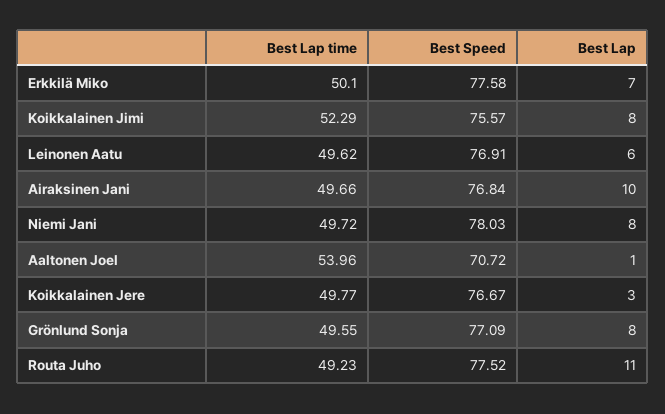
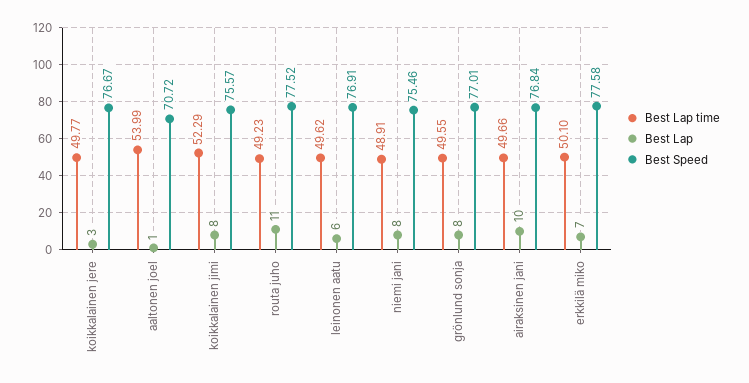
  {
    "Best Lap time": {
      "Erkkilä Miko": 50.1,
      "Koikkalainen Jimi": 52.29,
      "Leinonen Aatu": 49.62,
      "Airaksinen Jani": 49.66,
-     "Niemi Jani": 49.72,
+     "Niemi Jani": 48.91,
-     "Aaltonen Joel": 53.96,
+     "Aaltonen Joel": 53.99,
      "Koikkalainen Jere": 49.77,
      "Grönlund Sonja": 49.55,
      "Routa Juho": 49.23
    },
    "Best Speed": {
      "Erkkilä Miko": 77.58,
      "Koikkalainen Jimi": 75.57,
      "Leinonen Aatu": 76.91,
      "Airaksinen Jani": 76.84,
-     "Niemi Jani": 78.03,
+     "Niemi Jani": 75.46,
      "Aaltonen Joel": 70.72,
      "Koikkalainen Jere": 76.67,
-     "Grönlund Sonja": 77.09,
+     "Grönlund Sonja": 77.01,
      "Routa Juho": 77.52
    },
    "Best Lap": {
      "Erkkilä Miko": 7,
      "Koikkalainen Jimi": 8,
      "Leinonen Aatu": 6,
      "Airaksinen Jani": 10,
      "Niemi Jani": 8,
      "Aaltonen Joel": 1,
      "Koikkalainen Jere": 3,
      "Grönlund Sonja": 8,
      "Routa Juho": 11
    }
  }

